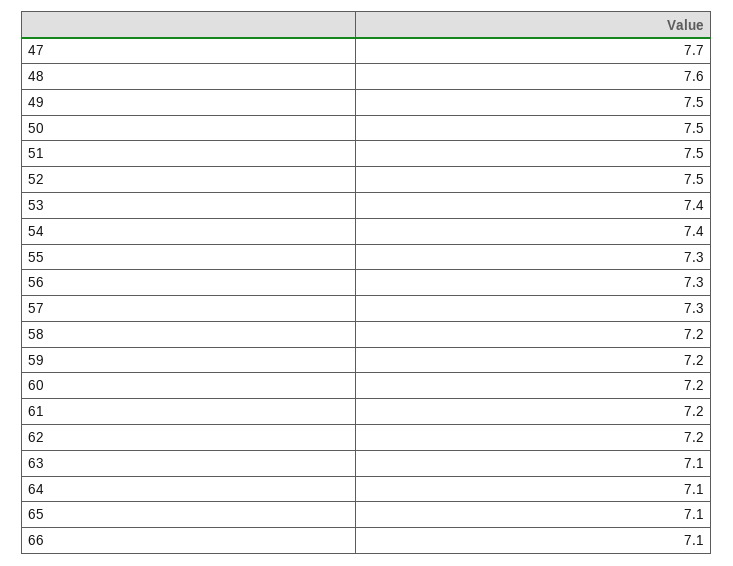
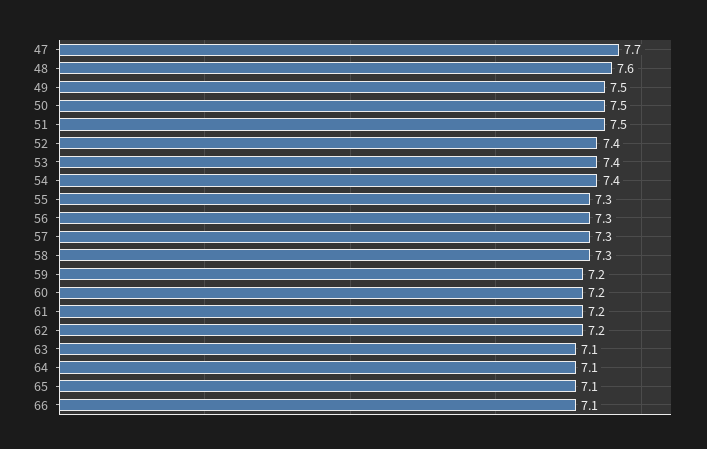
  {
    "47": 7.7,
    "48": 7.6,
    "49": 7.5,
    "50": 7.5,
    "51": 7.5,
-   "52": 7.5,
+   "52": 7.4,
    "53": 7.4,
    "54": 7.4,
    "55": 7.3,
    "56": 7.3,
    "57": 7.3,
-   "58": 7.2,
+   "58": 7.3,
    "59": 7.2,
    "60": 7.2,
    "61": 7.2,
    "62": 7.2,
    "63": 7.1,
    "64": 7.1,
    "65": 7.1,
    "66": 7.1
  }

